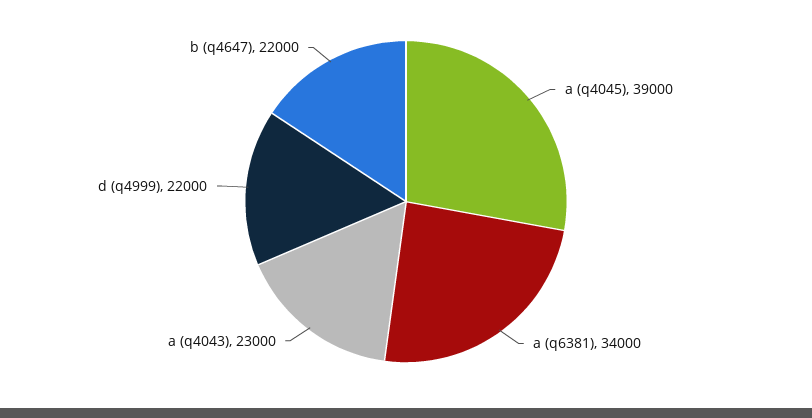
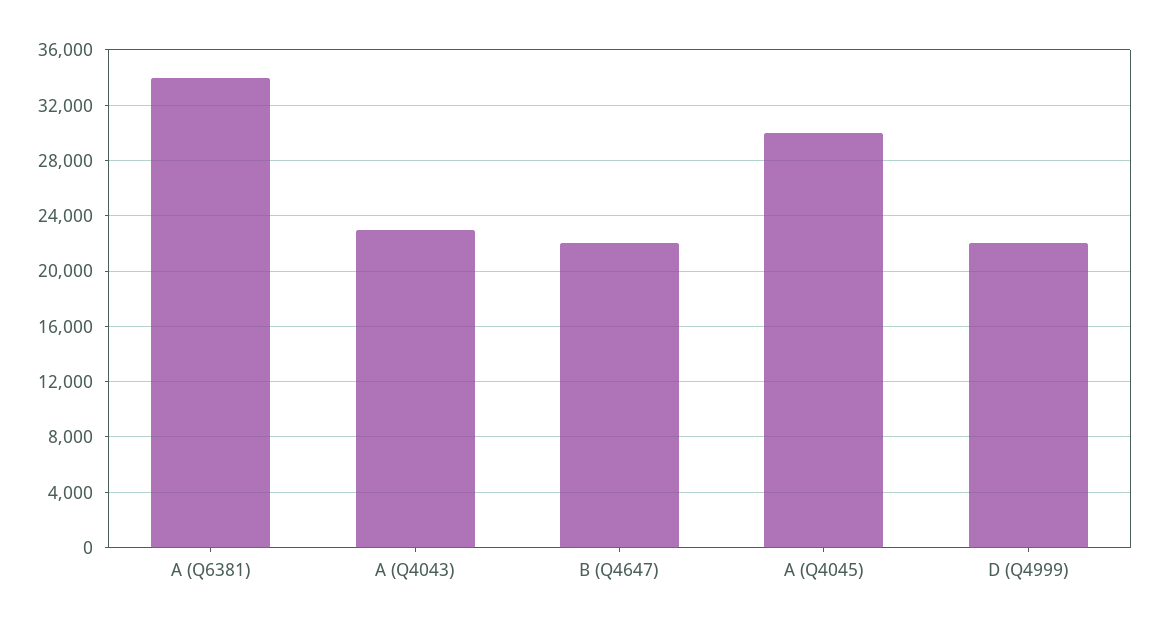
  {
-   "a (q4045)": 39000,
+   "a (q4045)": 30000,
    "a (q6381)": 34000,
    "a (q4043)": 23000,
    "d (q4999)": 22000,
    "b (q4647)": 22000
  }

